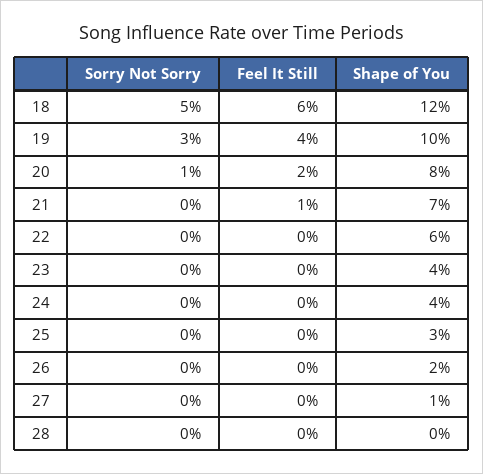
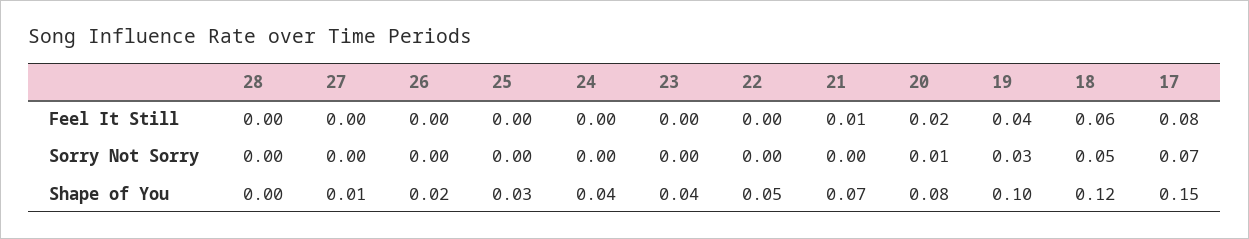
  {
    "Sorry Not Sorry": {
      "18": 0.05,
      "19": 0.03,
      "20": 0.01,
      "21": 0,
      "22": 0,
      "23": 0,
      "24": 0,
      "25": 0,
      "26": 0,
      "27": 0,
-     "28": 0
+     "28": 0,
+     "17": 0.07
    },
    "Feel It Still": {
      "18": 0.06,
      "19": 0.04,
      "20": 0.02,
      "21": 0.01,
      "22": 0,
      "23": 0,
      "24": 0,
      "25": 0,
      "26": 0,
      "27": 0,
-     "28": 0
+     "28": 0,
+     "17": 0.08
    },
    "Shape of You": {
      "18": 0.12,
      "19": 0.1,
      "20": 0.08,
      "21": 0.07,
-     "22": 0.06,
+     "22": 0.05,
      "23": 0.04,
      "24": 0.04,
      "25": 0.03,
      "26": 0.02,
      "27": 0.01,
-     "28": 0
+     "28": 0,
+     "17": 0.15
    }
  }

